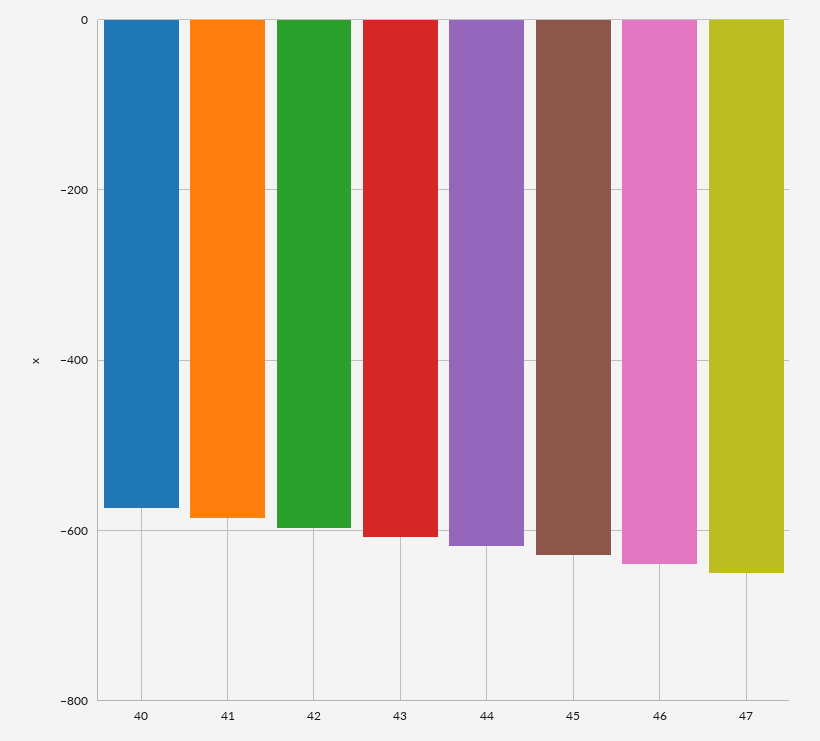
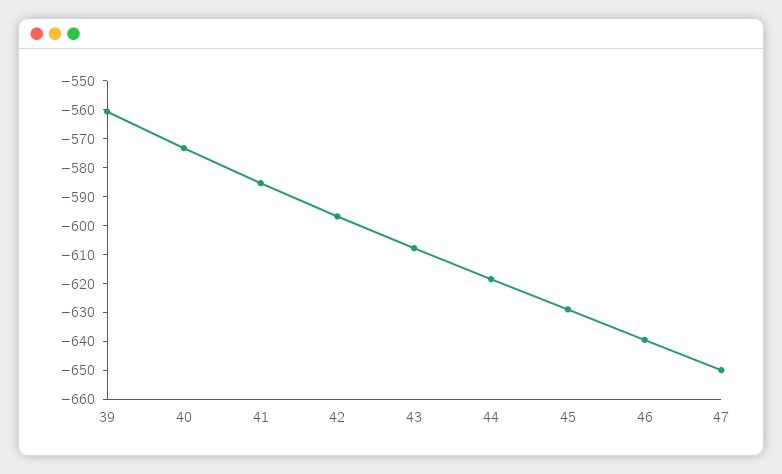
  {
    "40": -575,
    "41": -585,
    "42": -595,
    "43": -610,
    "44": -620,
    "45": -630,
    "46": -640,
-   "47": -650
+   "47": -650,
+   "39": -560
  }

